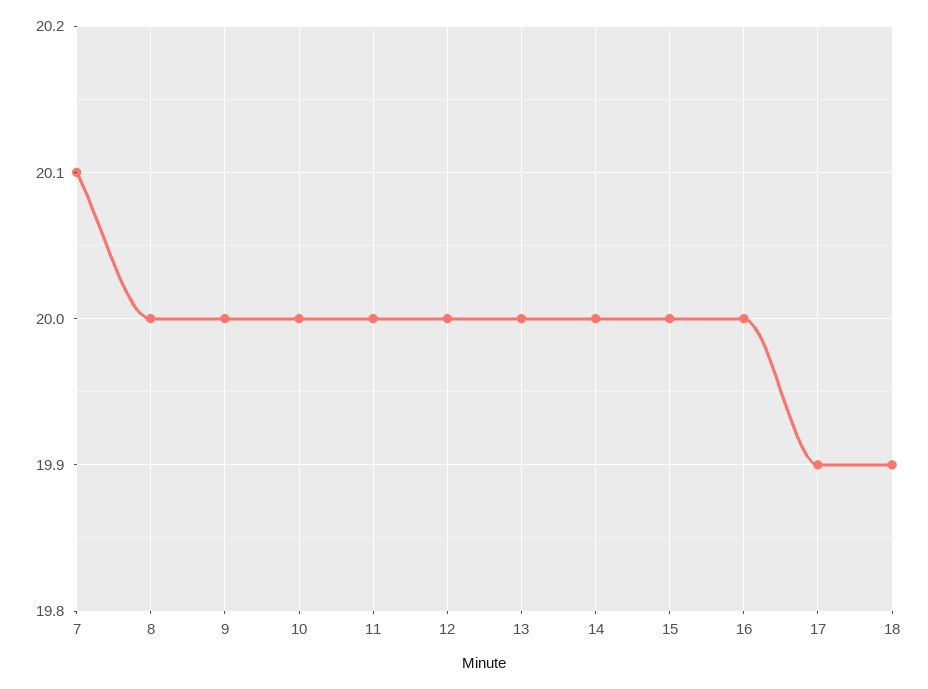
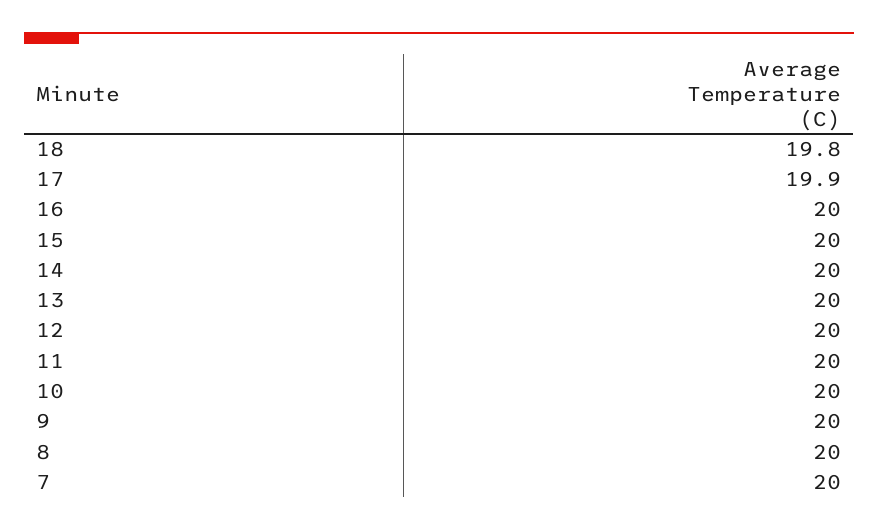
  {
-   "7": 20.1,
+   "7": 20,
    "8": 20,
    "9": 20,
    "10": 20,
    "11": 20,
    "12": 20,
    "13": 20,
    "14": 20,
    "15": 20,
    "16": 20,
    "17": 19.9,
-   "18": 19.9
+   "18": 19.8
  }

